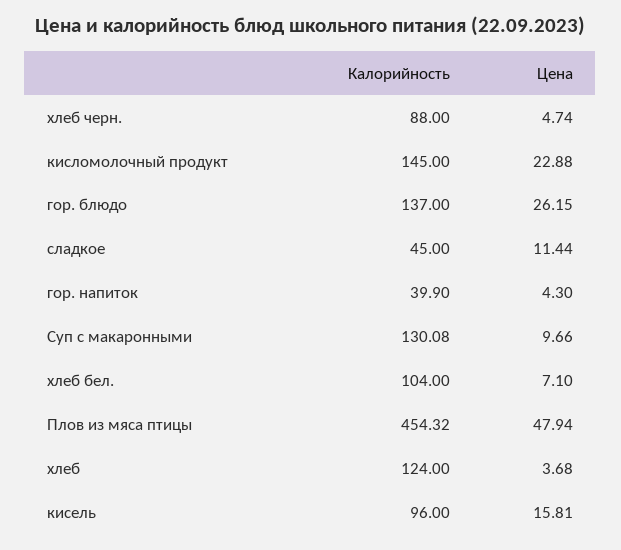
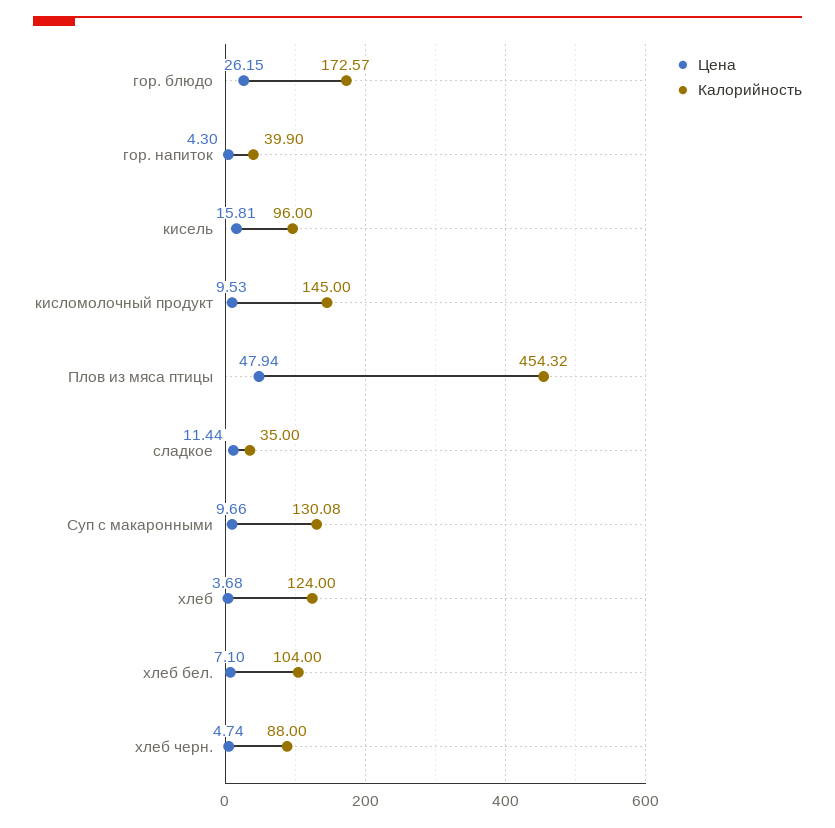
  {
    "Калорийность": {
      "хлеб черн.": 88,
      "кисломолочный продукт": 145,
-     "гор. блюдо": 137,
+     "гор. блюдо": 172.57,
-     "сладкое": 45,
+     "сладкое": 35,
      "гор. напиток": 39.9,
      "Суп с макаронными": 130.08,
      "хлеб бел.": 104,
      "Плов из мяса птицы": 454.32,
      "хлеб": 124,
      "кисель": 96
    },
    "Цена": {
      "хлеб черн.": 4.74,
-     "кисломолочный продукт": 22.88,
+     "кисломолочный продукт": 9.53,
      "гор. блюдо": 26.15,
      "сладкое": 11.44,
      "гор. напиток": 4.3,
      "Суп с макаронными": 9.66,
      "хлеб бел.": 7.1,
      "Плов из мяса птицы": 47.94,
      "хлеб": 3.68,
      "кисель": 15.81
    }
  }

